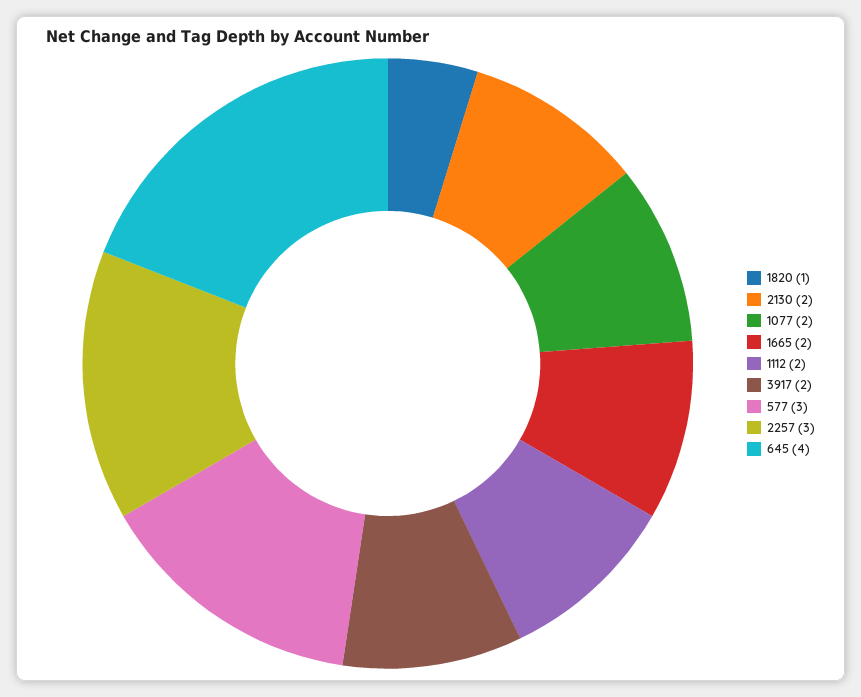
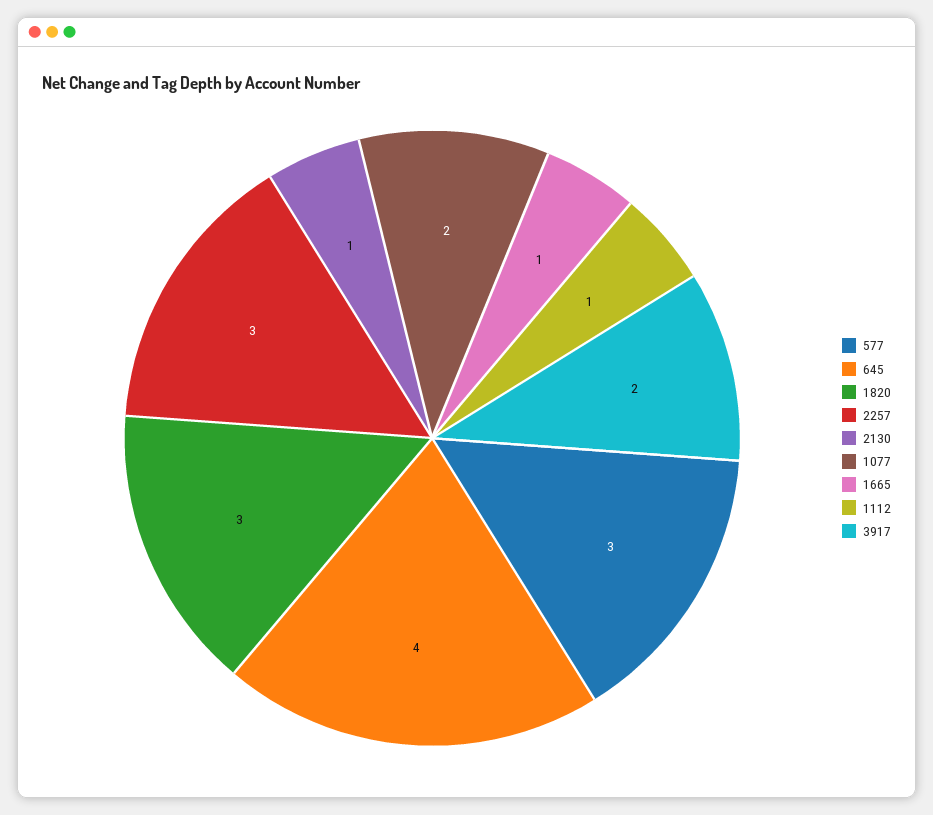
  {
-   "1820": 1,
+   "1820": 3,
-   "2130": 2,
+   "2130": 1,
    "1077": 2,
-   "1665": 2,
+   "1665": 1,
-   "1112": 2,
+   "1112": 1,
    "3917": 2,
    "577": 3,
    "2257": 3,
    "645": 4
  }

